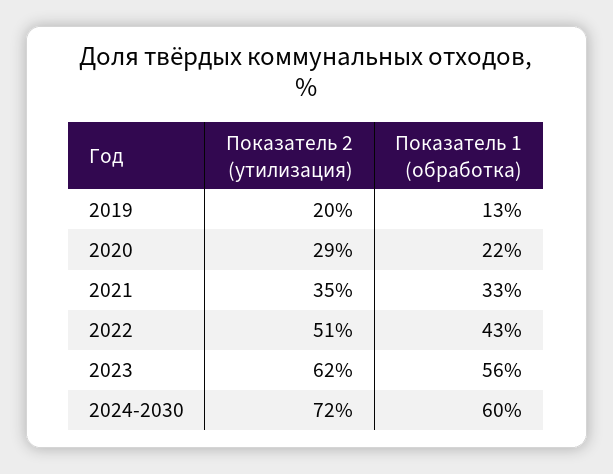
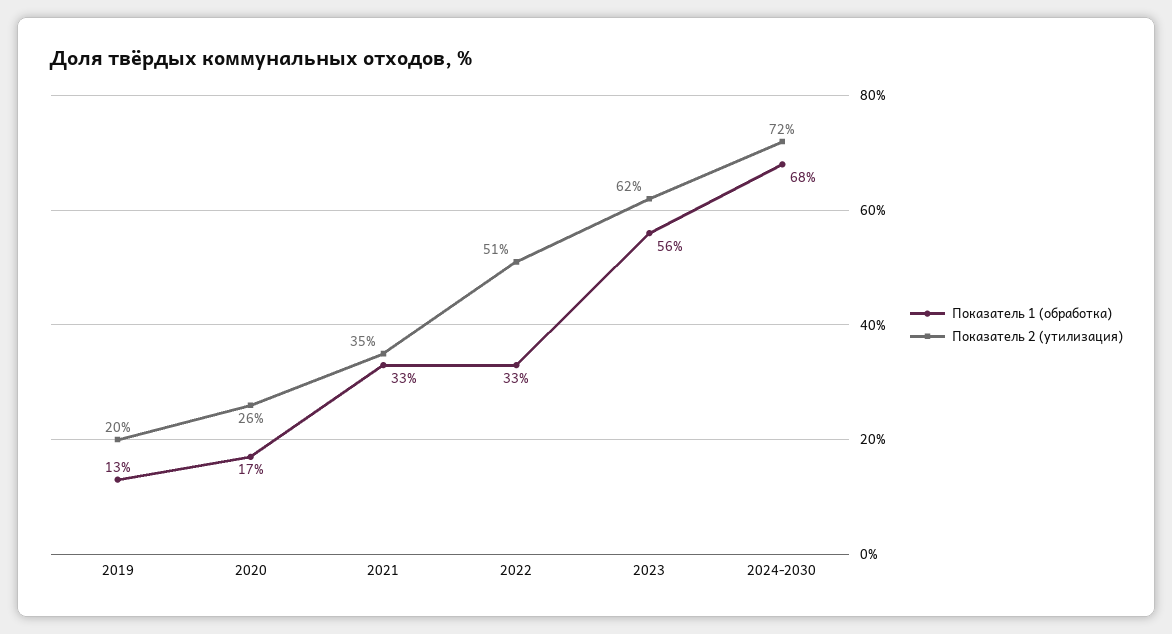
  {
    "Показатель 2 (утилизация)": {
      "2019": 20,
-     "2020": 29,
+     "2020": 26,
      "2021": 35,
      "2022": 51,
      "2023": 62,
      "2024-2030": 72
    },
    "Показатель 1 (обработка)": {
      "2019": 13,
-     "2020": 22,
+     "2020": 17,
      "2021": 33,
-     "2022": 43,
+     "2022": 33,
      "2023": 56,
-     "2024-2030": 60
+     "2024-2030": 68
    }
  }

